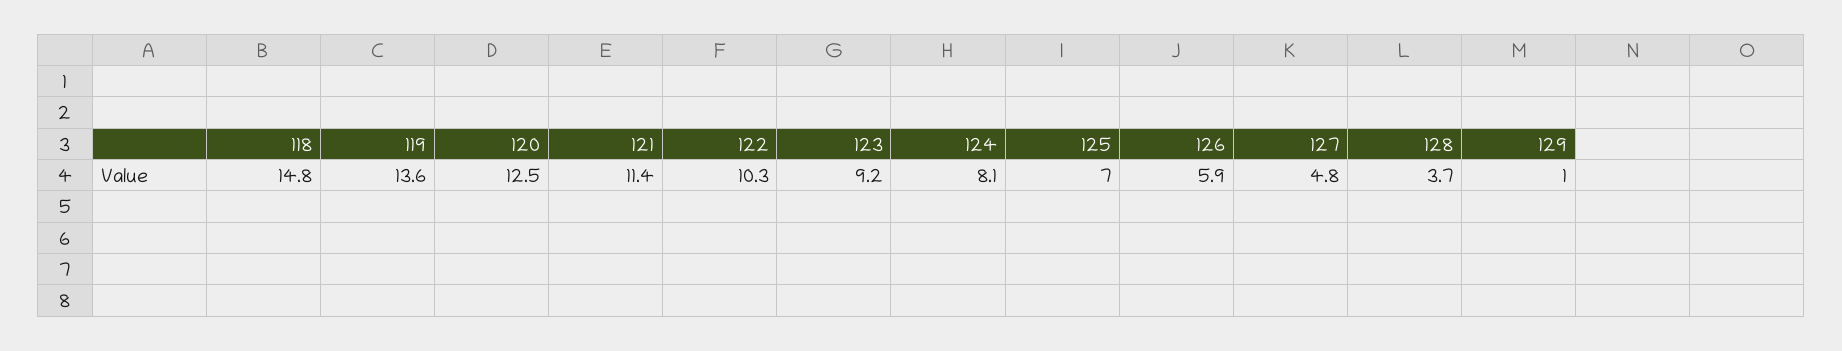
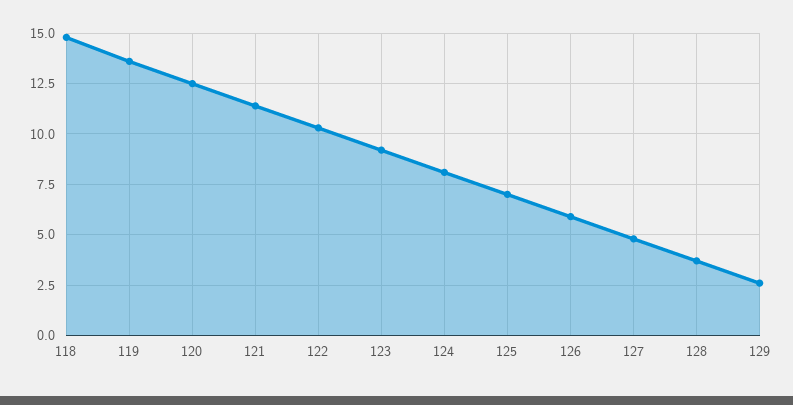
  {
    "118": 14.8,
    "119": 13.6,
    "120": 12.5,
    "121": 11.4,
    "122": 10.3,
    "123": 9.2,
    "124": 8.1,
    "125": 7,
    "126": 5.9,
    "127": 4.8,
    "128": 3.7,
-   "129": 1
+   "129": 2.5
  }

